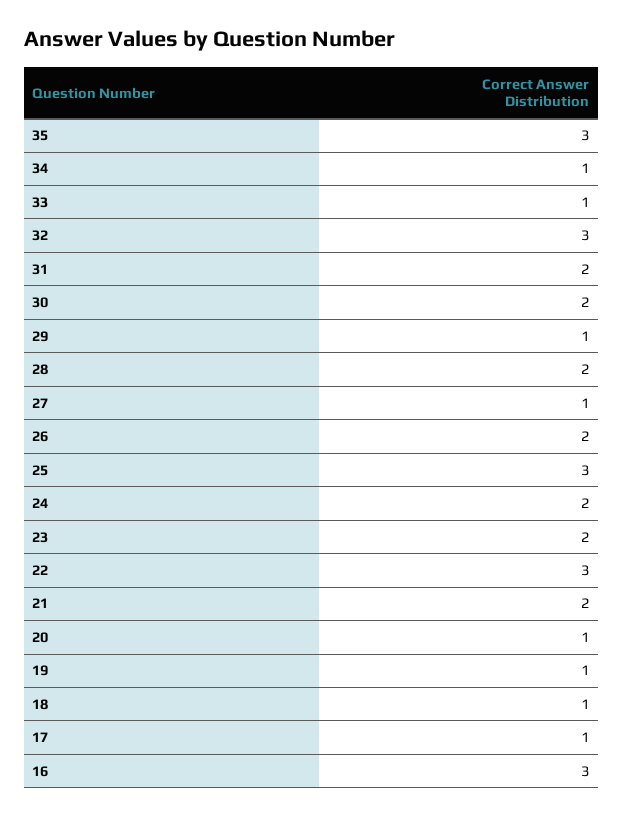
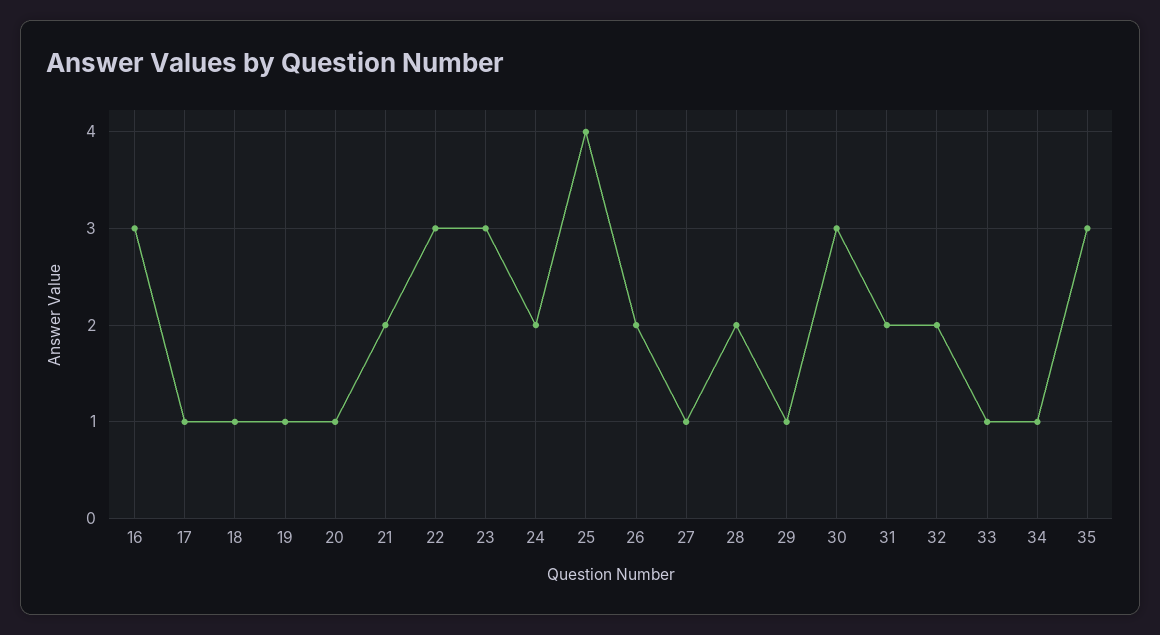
  {
    "35": 3,
    "34": 1,
    "33": 1,
-   "32": 3,
+   "32": 2,
    "31": 2,
-   "30": 2,
+   "30": 3,
    "29": 1,
    "28": 2,
    "27": 1,
    "26": 2,
-   "25": 3,
+   "25": 4,
    "24": 2,
-   "23": 2,
+   "23": 3,
    "22": 3,
    "21": 2,
    "20": 1,
    "19": 1,
    "18": 1,
    "17": 1,
    "16": 3
  }

